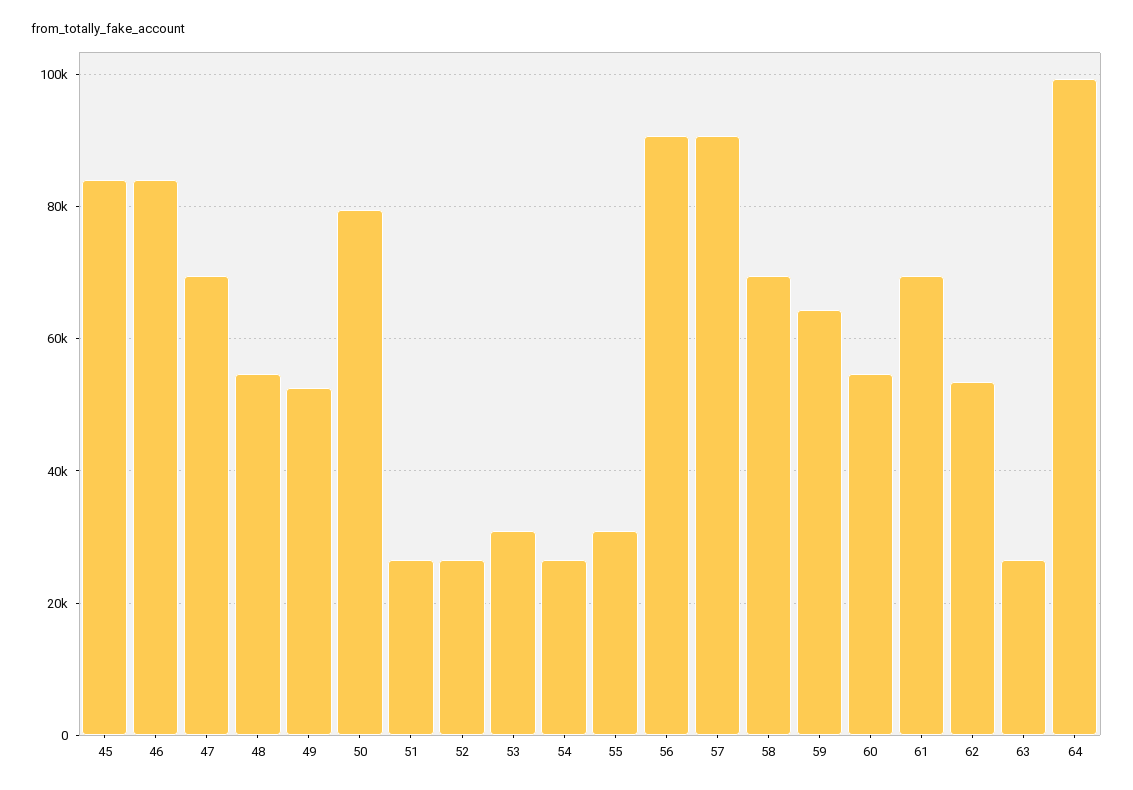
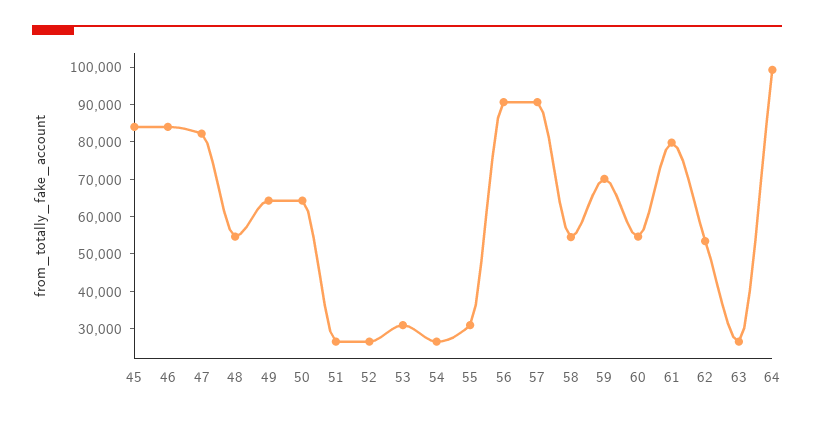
  {
    "45": 84000,
    "46": 84000,
-   "47": 70000,
+   "47": 82500,
    "48": 54000,
-   "49": 52000,
+   "49": 65000,
-   "50": 80000,
+   "50": 65000,
    "51": 26000,
    "52": 26000,
    "53": 30000,
    "54": 26000,
    "55": 30000,
    "56": 90000,
    "57": 90000,
-   "58": 70000,
+   "58": 55000,
-   "59": 64000,
+   "59": 70000,
    "60": 54000,
-   "61": 70000,
+   "61": 80000,
    "62": 54000,
    "63": 26000,
    "64": 100000
  }

